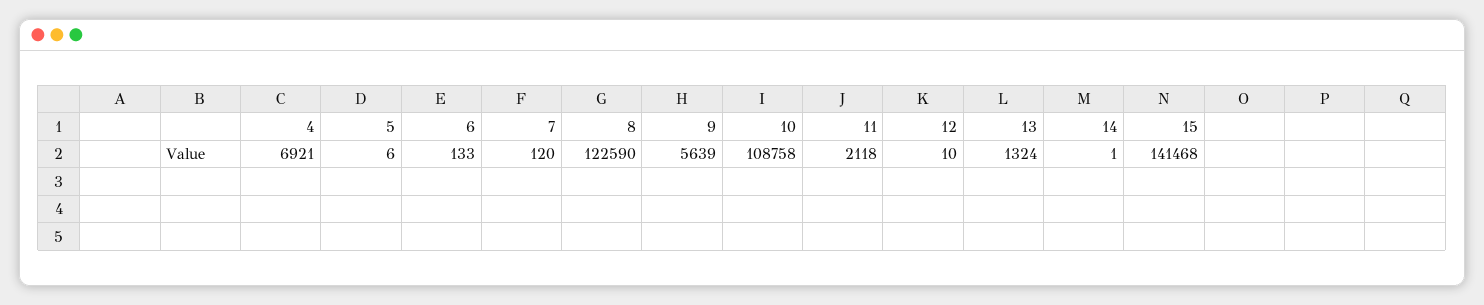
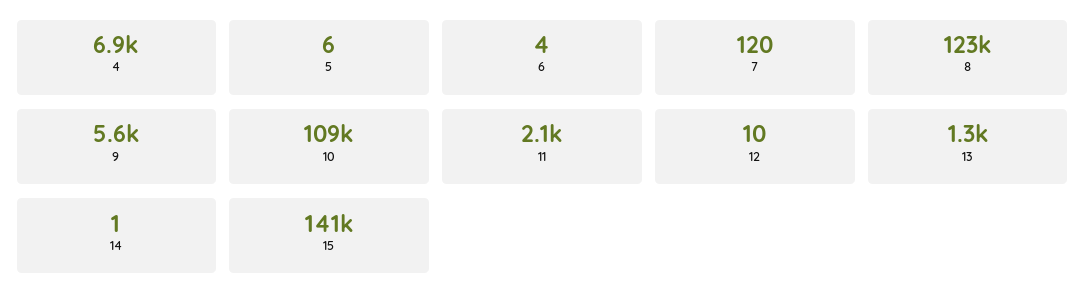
  {
    "4": 6921,
    "5": 6,
-   "6": 133,
+   "6": 4,
    "7": 120,
    "8": 122590,
    "9": 5639,
    "10": 108758,
    "11": 2118,
    "12": 10,
    "13": 1324,
    "14": 1,
    "15": 141468
  }

